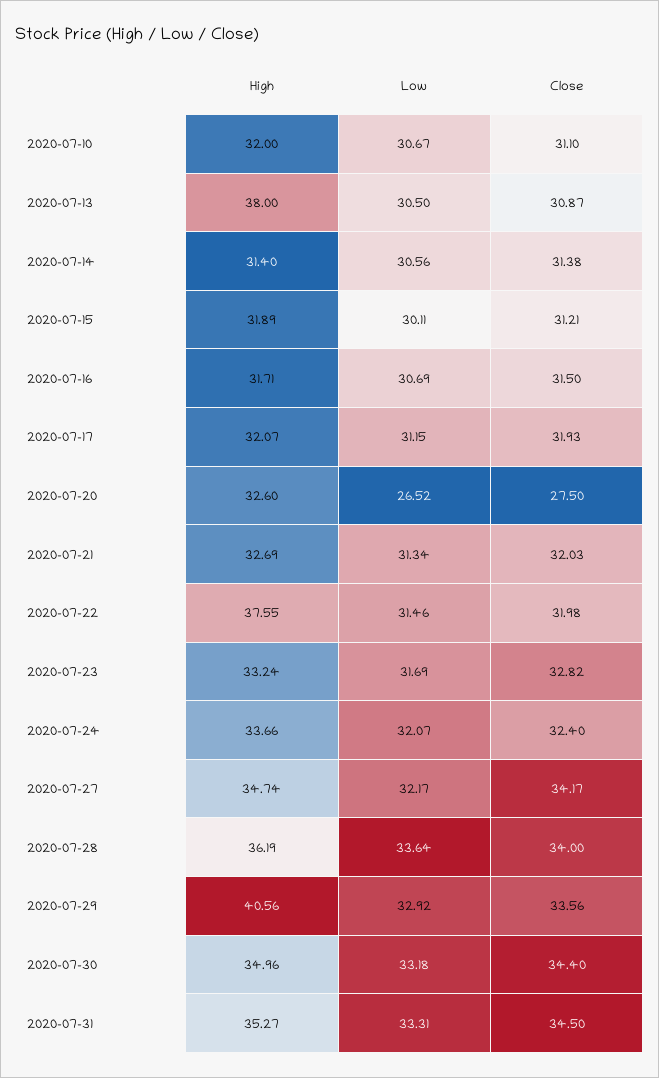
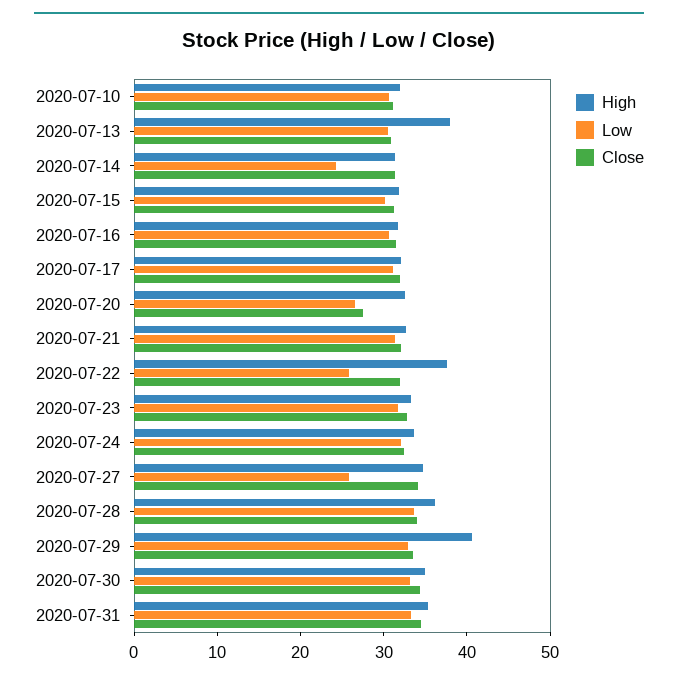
  {
    "High": {
      "2020-07-10": 32,
      "2020-07-13": 38,
      "2020-07-14": 31.4,
      "2020-07-15": 31.89,
      "2020-07-16": 31.71,
      "2020-07-17": 32.07,
      "2020-07-20": 32.6,
      "2020-07-21": 32.69,
      "2020-07-22": 37.55,
      "2020-07-23": 33.24,
      "2020-07-24": 33.66,
      "2020-07-27": 34.74,
      "2020-07-28": 36.19,
      "2020-07-29": 40.56,
      "2020-07-30": 34.96,
      "2020-07-31": 35.27
    },
    "Low": {
      "2020-07-10": 30.67,
      "2020-07-13": 30.5,
-     "2020-07-14": 30.56,
+     "2020-07-14": 24,
      "2020-07-15": 30.11,
      "2020-07-16": 30.69,
      "2020-07-17": 31.15,
      "2020-07-20": 26.52,
      "2020-07-21": 31.34,
-     "2020-07-22": 31.46,
+     "2020-07-22": 26,
      "2020-07-23": 31.69,
      "2020-07-24": 32.07,
-     "2020-07-27": 32.17,
+     "2020-07-27": 26,
      "2020-07-28": 33.64,
      "2020-07-29": 32.92,
      "2020-07-30": 33.18,
      "2020-07-31": 33.31
    },
    "Close": {
      "2020-07-10": 31.1,
      "2020-07-13": 30.87,
      "2020-07-14": 31.38,
      "2020-07-15": 31.21,
      "2020-07-16": 31.5,
      "2020-07-17": 31.93,
      "2020-07-20": 27.5,
      "2020-07-21": 32.03,
      "2020-07-22": 31.98,
      "2020-07-23": 32.82,
      "2020-07-24": 32.4,
      "2020-07-27": 34.17,
      "2020-07-28": 34,
      "2020-07-29": 33.56,
      "2020-07-30": 34.4,
      "2020-07-31": 34.5
    }
  }

